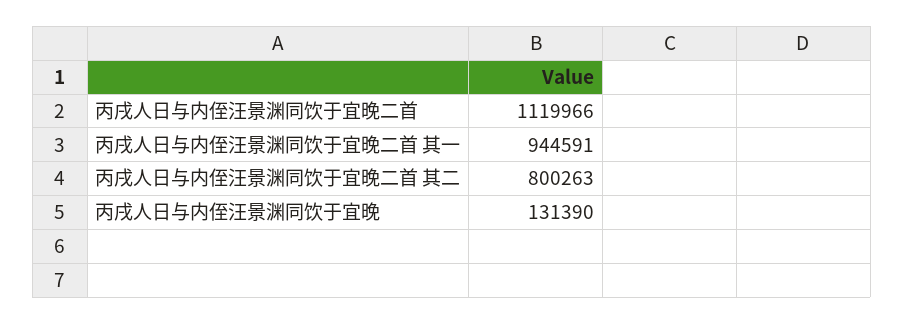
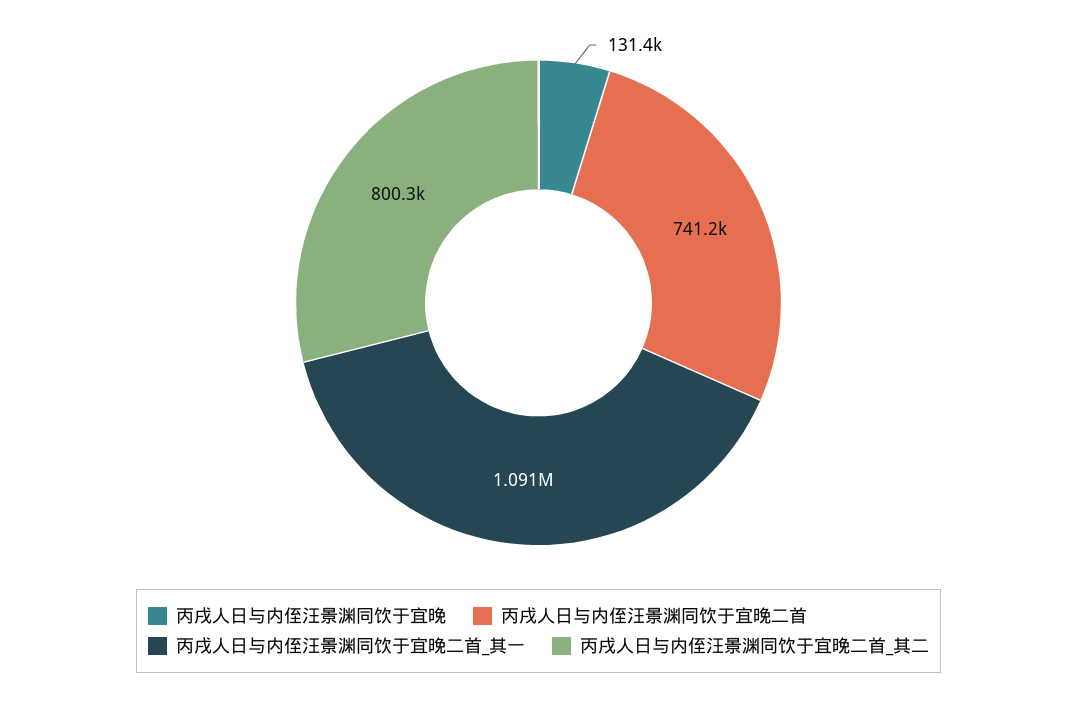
  {
-   "丙戌人日与内侄汪景渊同饮于宜晚二首": 1119966,
+   "丙戌人日与内侄汪景渊同饮于宜晚二首": 741200,
-   "丙戌人日与内侄汪景渊同饮于宜晚二首 其一": 944591,
+   "丙戌人日与内侄汪景渊同饮于宜晚二首 其一": 1091000,
    "丙戌人日与内侄汪景渊同饮于宜晚二首 其二": 800263,
    "丙戌人日与内侄汪景渊同饮于宜晚": 131390
  }

